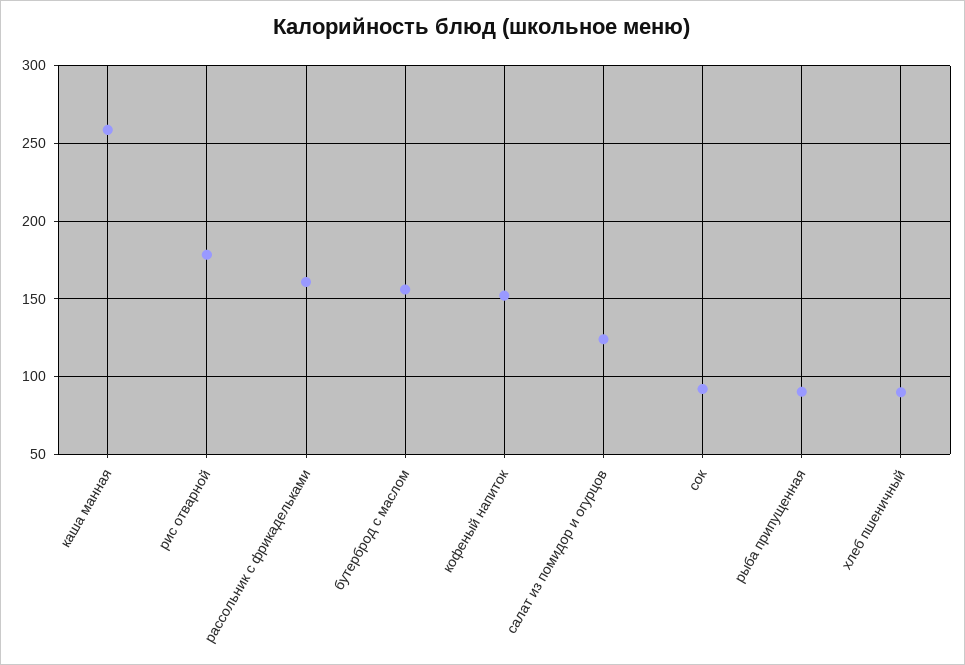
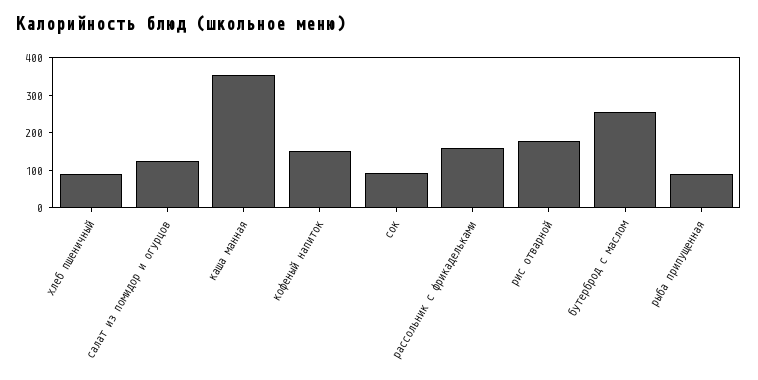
  {
-   "каша манная": 260,
+   "каша манная": 350,
    "рис отварной": 180,
    "рассольник с фрикадельками": 160,
-   "бутерброд с маслом": 155,
+   "бутерброд с маслом": 250,
    "кофеный напиток": 150,
    "салат из помидор и огурцов": 125,
    "сок": 90,
    "рыба припущенная": 90,
    "хлеб пшеничный": 90
  }

